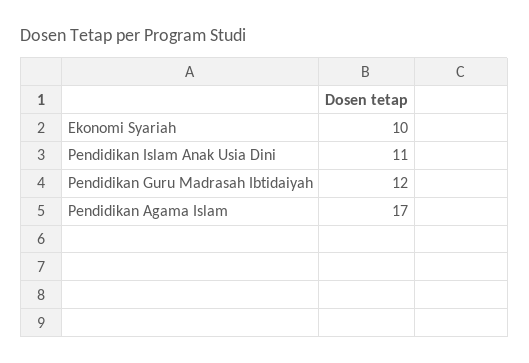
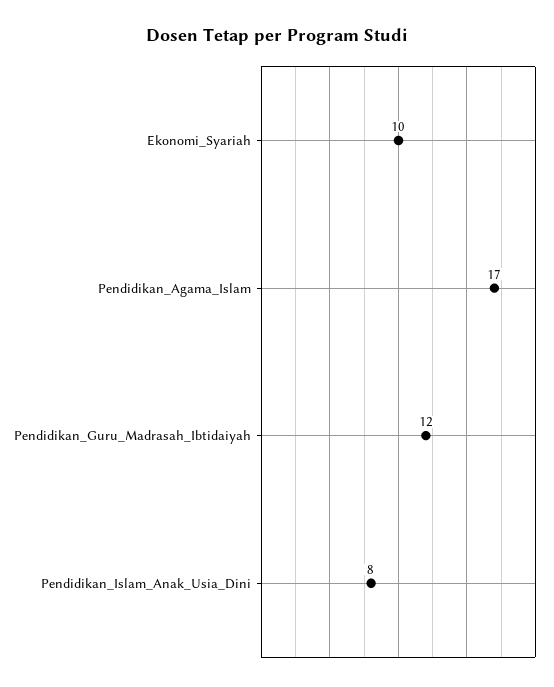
  {
    "Ekonomi Syariah": 10,
-   "Pendidikan Islam Anak Usia Dini": 11,
+   "Pendidikan Islam Anak Usia Dini": 8,
    "Pendidikan Guru Madrasah Ibtidaiyah": 12,
    "Pendidikan Agama Islam": 17
  }

